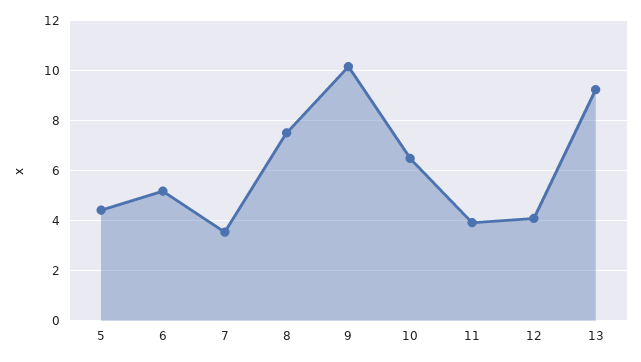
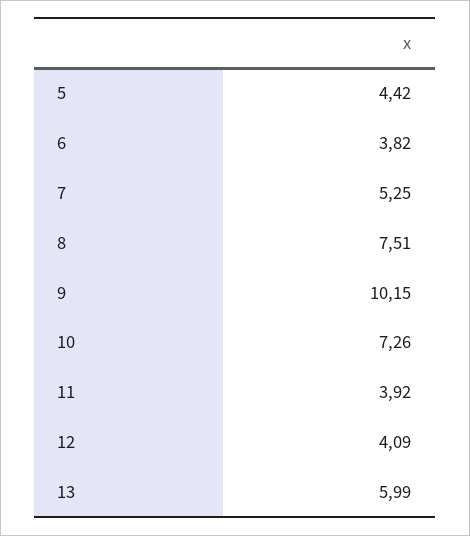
  {
    "5": 4.42,
-   "6": 5.25,
+   "6": 3.82,
-   "7": 3.5,
+   "7": 5.25,
    "8": 7.51,
    "9": 10.15,
-   "10": 6.5,
+   "10": 7.26,
    "11": 3.92,
    "12": 4.09,
-   "13": 9.25
+   "13": 5.99
  }

